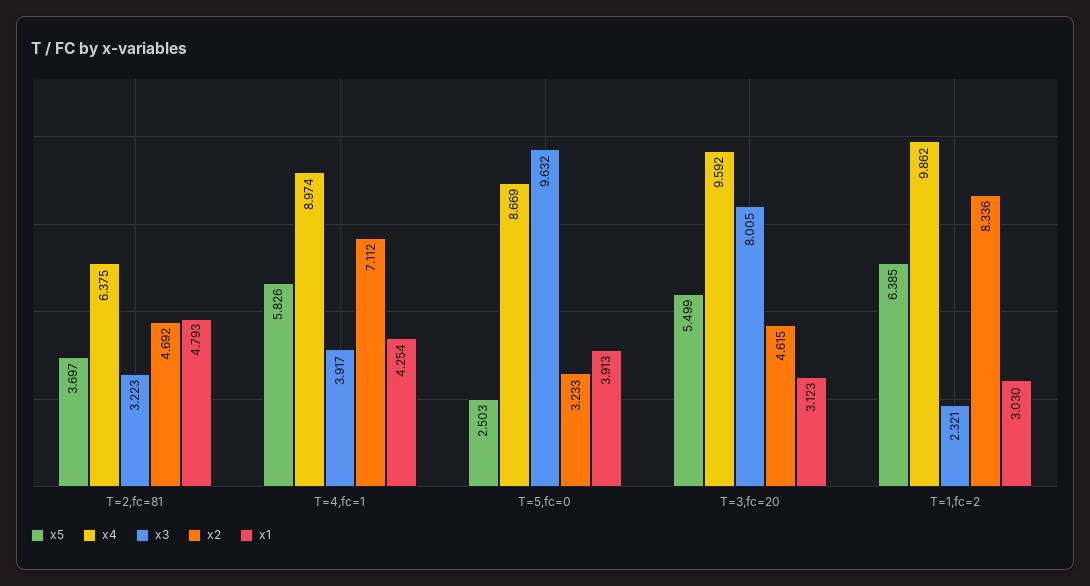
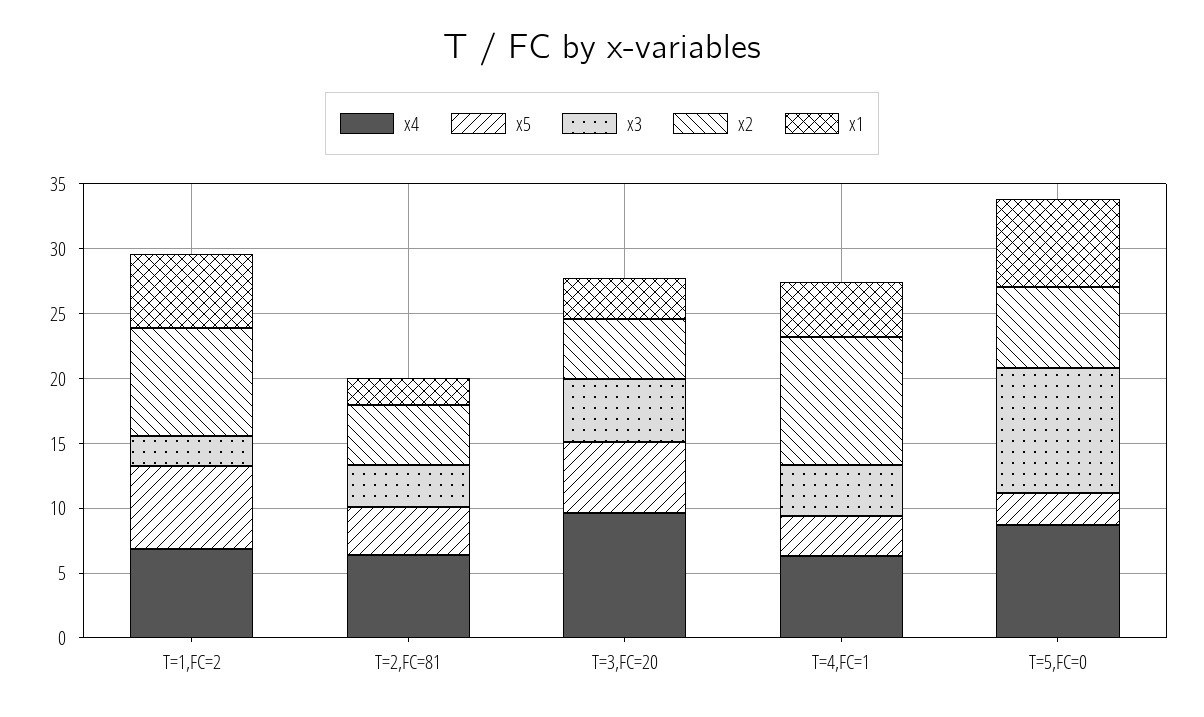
  {
    "x5": {
      "T=2,fc=81": 3.697,
-     "T=4,fc=1": 5.826,
+     "T=4,fc=1": 3,
      "T=5,fc=0": 2.503,
      "T=3,fc=20": 5.499,
      "T=1,fc=2": 6.385
    },
    "x4": {
      "T=2,fc=81": 6.375,
-     "T=4,fc=1": 8.974,
+     "T=4,fc=1": 6,
      "T=5,fc=0": 8.669,
      "T=3,fc=20": 9.592,
-     "T=1,fc=2": 9.862
+     "T=1,fc=2": 7
    },
    "x3": {
      "T=2,fc=81": 3.223,
      "T=4,fc=1": 3.917,
      "T=5,fc=0": 9.632,
-     "T=3,fc=20": 8.005,
+     "T=3,fc=20": 5,
      "T=1,fc=2": 2.321
    },
    "x2": {
      "T=2,fc=81": 4.692,
-     "T=4,fc=1": 7.112,
+     "T=4,fc=1": 10,
-     "T=5,fc=0": 3.233,
+     "T=5,fc=0": 6,
      "T=3,fc=20": 4.615,
      "T=1,fc=2": 8.336
    },
    "x1": {
-     "T=2,fc=81": 4.793,
+     "T=2,fc=81": 2,
      "T=4,fc=1": 4.254,
-     "T=5,fc=0": 3.913,
+     "T=5,fc=0": 7,
      "T=3,fc=20": 3.123,
-     "T=1,fc=2": 3.03
+     "T=1,fc=2": 6
    }
  }

